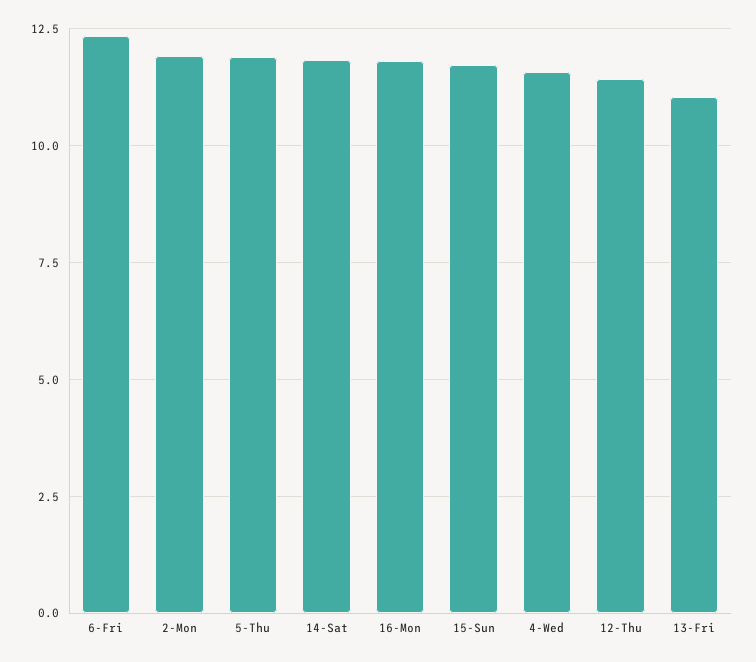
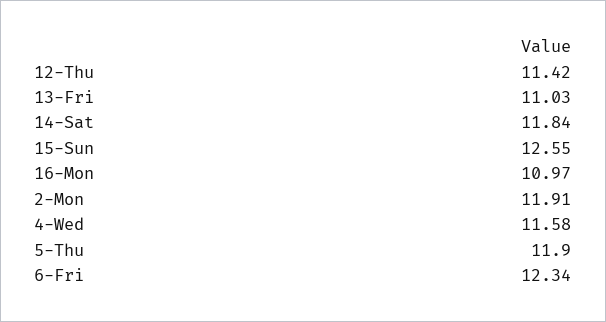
  {
    "6-Fri": 12.34,
    "2-Mon": 11.91,
    "5-Thu": 11.9,
    "14-Sat": 11.84,
-   "16-Mon": 11.75,
+   "16-Mon": 10.97,
-   "15-Sun": 11.75,
+   "15-Sun": 12.55,
    "4-Wed": 11.58,
    "12-Thu": 11.42,
    "13-Fri": 11.03
  }

